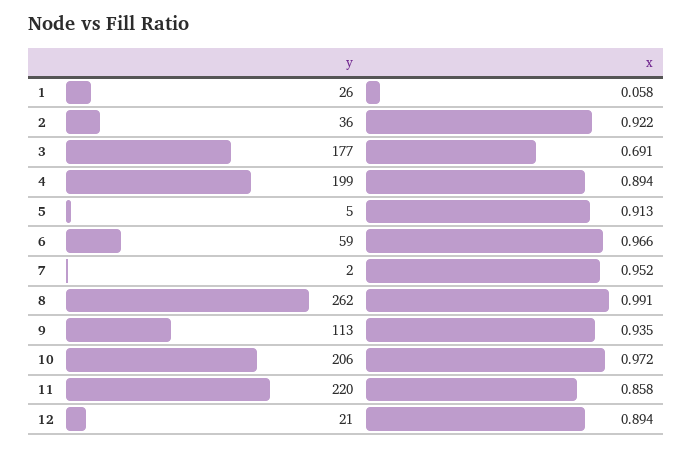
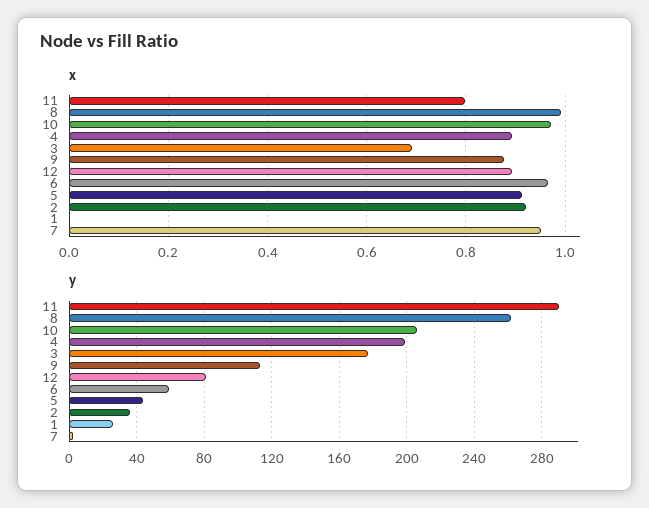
  {
    "y": {
      "1": 26,
      "2": 36,
      "3": 177,
      "4": 199,
-     "5": 5,
+     "5": 45,
      "6": 59,
      "7": 2,
      "8": 262,
      "9": 113,
      "10": 206,
-     "11": 220,
+     "11": 290,
-     "12": 21
+     "12": 80
    },
    "x": {
-     "1": 0.058,
+     "1": 0,
      "2": 0.922,
      "3": 0.691,
      "4": 0.894,
      "5": 0.913,
      "6": 0.966,
      "7": 0.952,
      "8": 0.991,
-     "9": 0.935,
+     "9": 0.88,
      "10": 0.972,
-     "11": 0.858,
+     "11": 0.8,
      "12": 0.894
    }
  }

